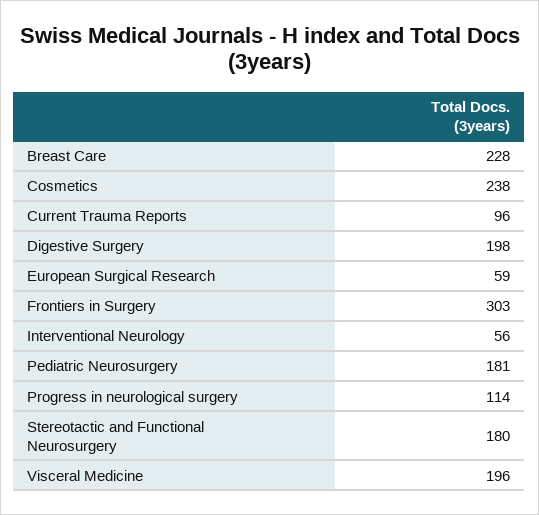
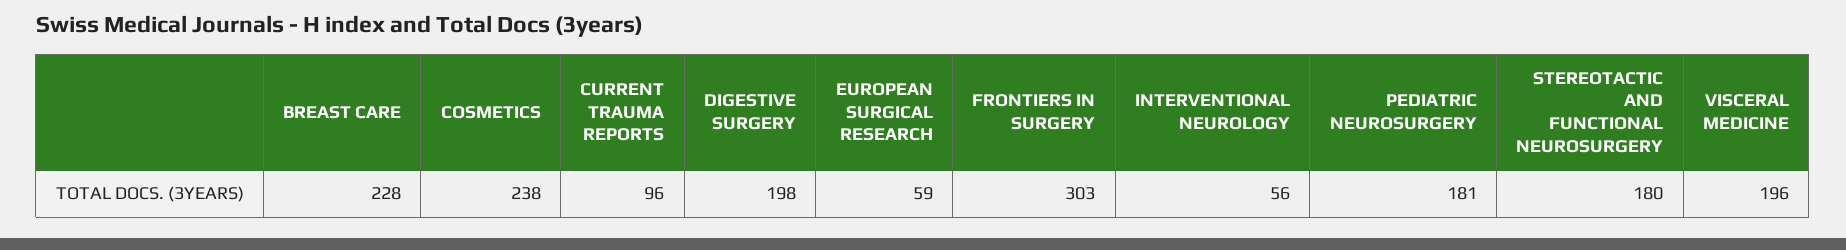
  {
    "Breast Care": 228,
    "Cosmetics": 238,
    "Current Trauma Reports": 96,
    "Digestive Surgery": 198,
    "European Surgical Research": 59,
    "Frontiers in Surgery": 303,
    "Interventional Neurology": 56,
    "Pediatric Neurosurgery": 181,
-   "Progress in neurological surgery": 114,
    "Stereotactic and Functional Neurosurgery": 180,
    "Visceral Medicine": 196
  }

